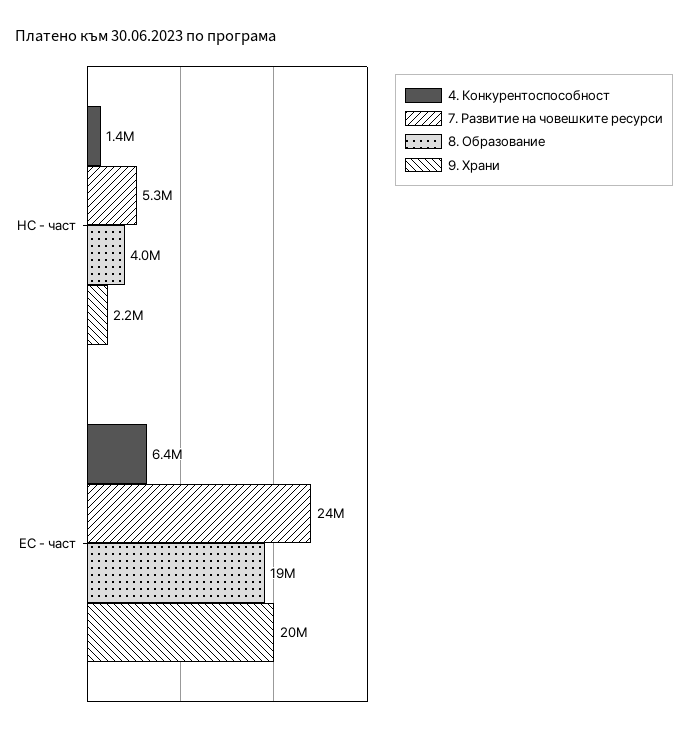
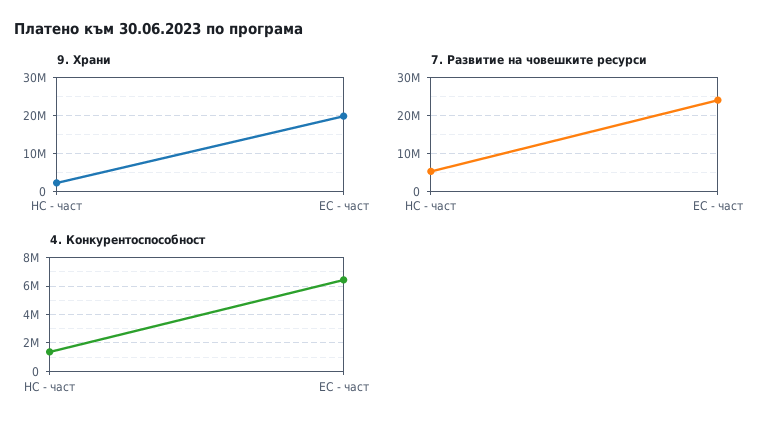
  {
    "4. Конкурентоспособност": {
      "НС - част": 1400000,
      "ЕС - част": 6400000
    },
    "7. Развитие на човешките ресурси": {
      "НС - част": 5300000,
      "ЕС - част": 24000000
    },
-   "8. Образование": {
-     "НС - част": 4000000,
-     "ЕС - част": 19000000
-   },
    "9. Храни": {
      "НС - част": 2200000,
      "ЕС - част": 20000000
    }
  }

